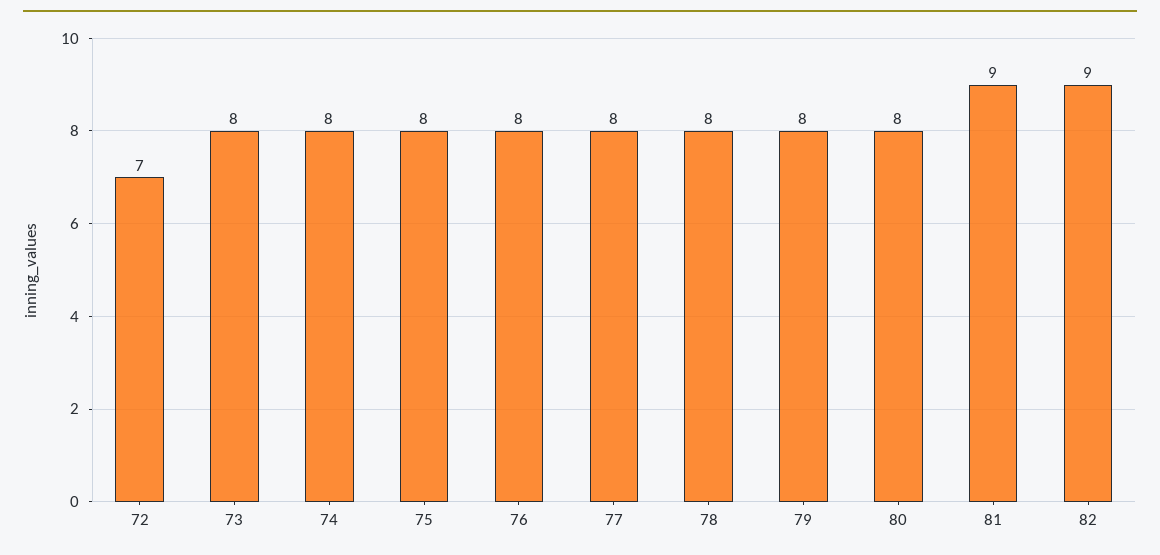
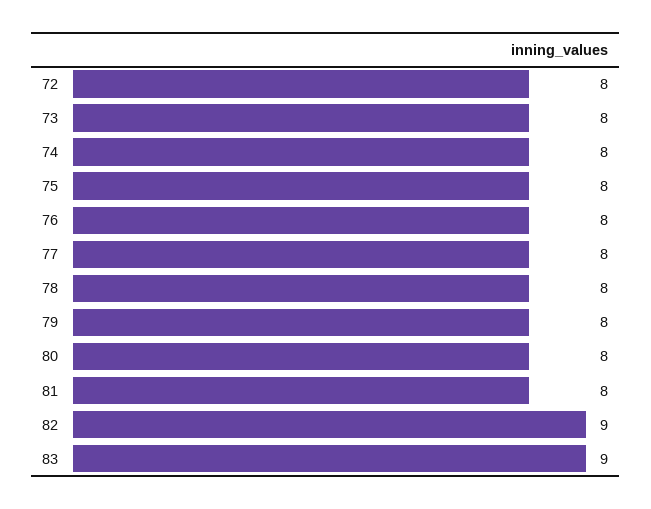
  {
-   "72": 7,
+   "72": 8,
    "73": 8,
    "74": 8,
    "75": 8,
    "76": 8,
    "77": 8,
    "78": 8,
    "79": 8,
    "80": 8,
-   "81": 9,
+   "81": 8,
-   "82": 9
+   "82": 9,
+   "83": 9
  }

